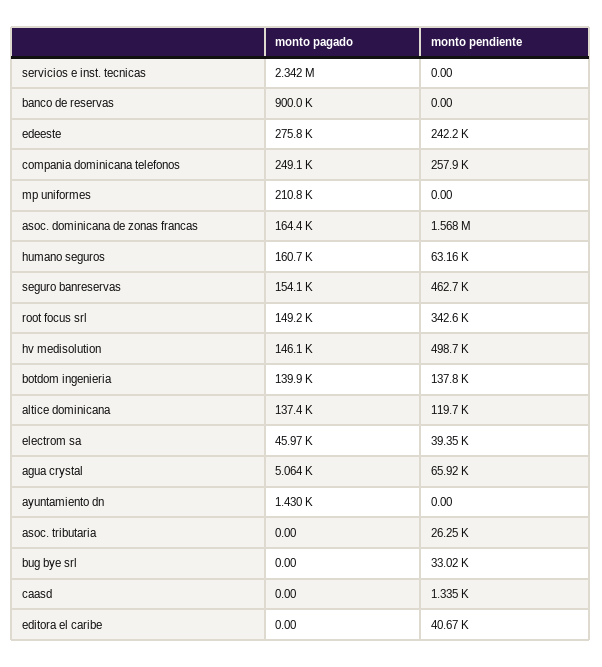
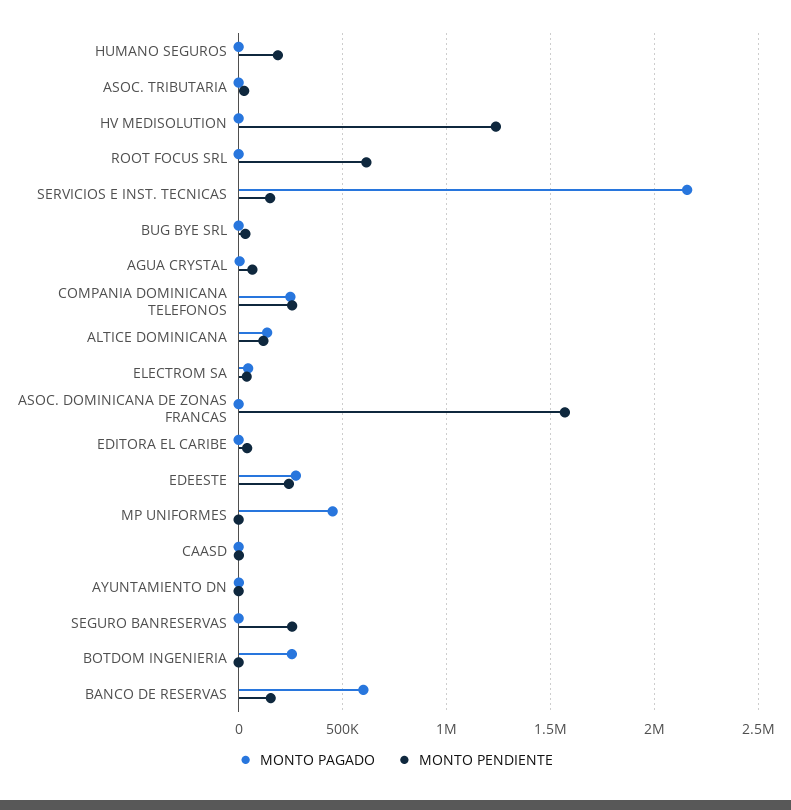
  {
    "monto pagado": {
-     "servicios e inst. tecnicas": 2342000,
+     "servicios e inst. tecnicas": 2150000,
-     "banco de reservas": 900000,
+     "banco de reservas": 600000,
      "edeeste": 275800,
      "compania dominicana telefonos": 249100,
-     "mp uniformes": 210800,
+     "mp uniformes": 450000,
-     "asoc. dominicana de zonas francas": 164400,
+     "asoc. dominicana de zonas francas": 0,
-     "humano seguros": 160700,
+     "humano seguros": 0,
-     "seguro banreservas": 154100,
+     "seguro banreservas": 0,
-     "root focus srl": 149200,
+     "root focus srl": 0,
-     "hv medisolution": 146100,
+     "hv medisolution": 0,
-     "botdom ingenieria": 139900,
+     "botdom ingenieria": 250000,
      "altice dominicana": 137400,
      "electrom sa": 45970,
      "agua crystal": 5064,
      "ayuntamiento dn": 1430,
      "asoc. tributaria": 0,
      "bug bye srl": 0,
      "caasd": 0,
      "editora el caribe": 0
    },
    "monto pendiente": {
-     "servicios e inst. tecnicas": 0,
+     "servicios e inst. tecnicas": 150000,
-     "banco de reservas": 0,
+     "banco de reservas": 150000,
      "edeeste": 242200,
      "compania dominicana telefonos": 257900,
      "mp uniformes": 0,
      "asoc. dominicana de zonas francas": 1568000,
-     "humano seguros": 63160,
+     "humano seguros": 200000,
-     "seguro banreservas": 462700,
+     "seguro banreservas": 250000,
-     "root focus srl": 342600,
+     "root focus srl": 600000,
-     "hv medisolution": 498700,
+     "hv medisolution": 1250000,
-     "botdom ingenieria": 137800,
+     "botdom ingenieria": 0,
      "altice dominicana": 119700,
      "electrom sa": 39350,
      "agua crystal": 65920,
      "ayuntamiento dn": 0,
      "asoc. tributaria": 26250,
      "bug bye srl": 33020,
      "caasd": 1335,
      "editora el caribe": 40670
    }
  }

